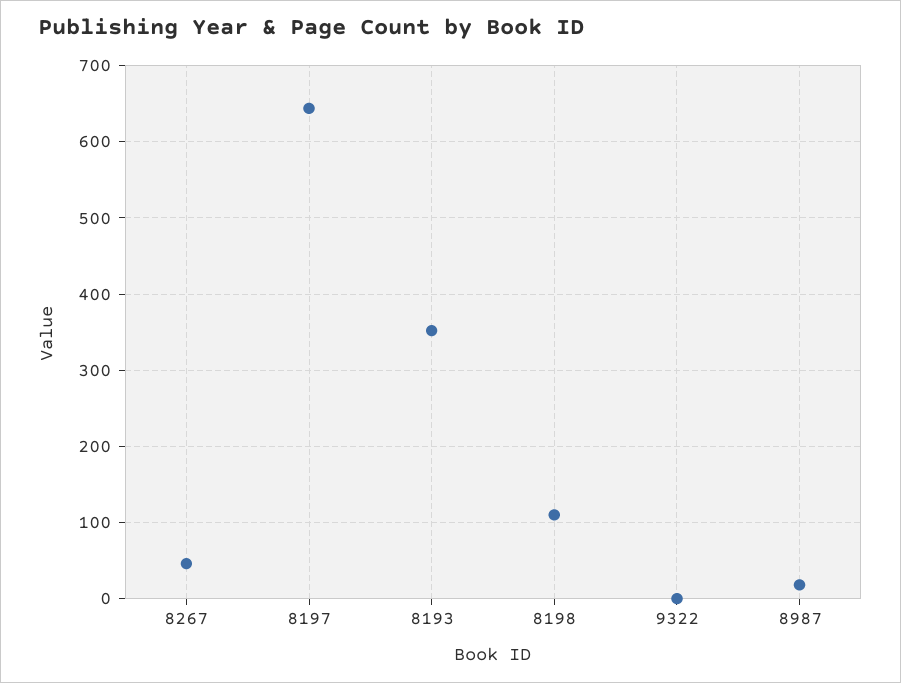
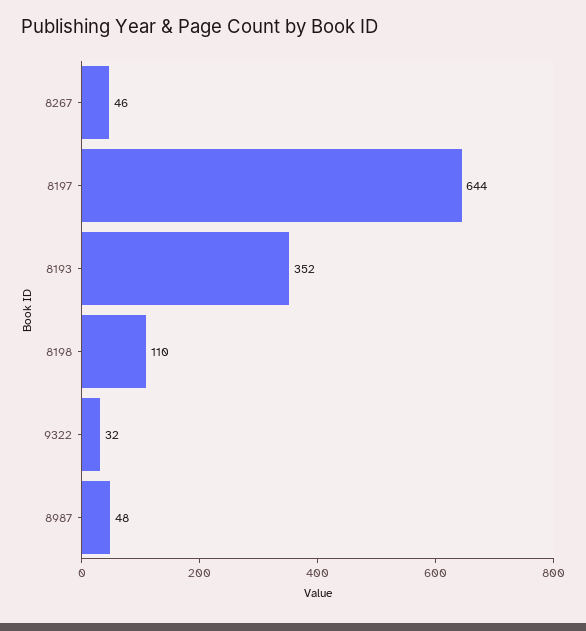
  {
    "8267": 46,
    "8197": 644,
    "8193": 352,
    "8198": 110,
-   "9322": 0,
+   "9322": 32,
-   "8987": 20
+   "8987": 48
  }

